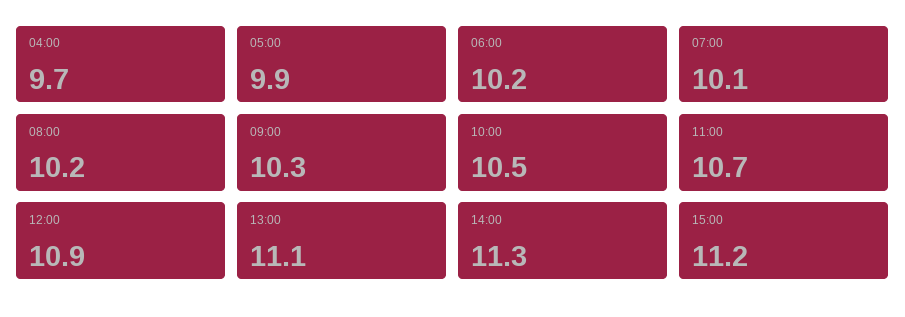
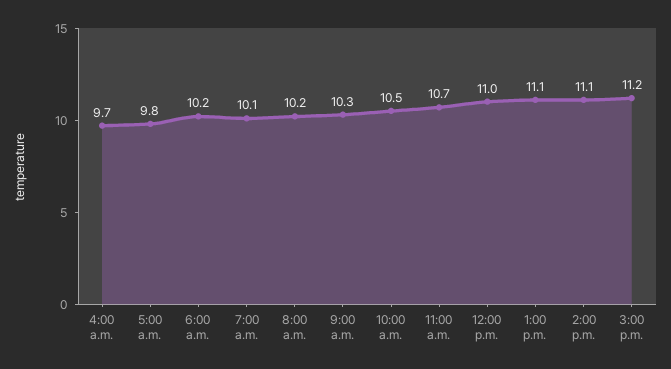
  {
    "04:00": 9.7,
-   "05:00": 9.9,
+   "05:00": 9.8,
    "06:00": 10.2,
    "07:00": 10.1,
    "08:00": 10.2,
    "09:00": 10.3,
    "10:00": 10.5,
    "11:00": 10.7,
-   "12:00": 10.9,
+   "12:00": 11,
    "13:00": 11.1,
-   "14:00": 11.3,
+   "14:00": 11.1,
    "15:00": 11.2
  }

